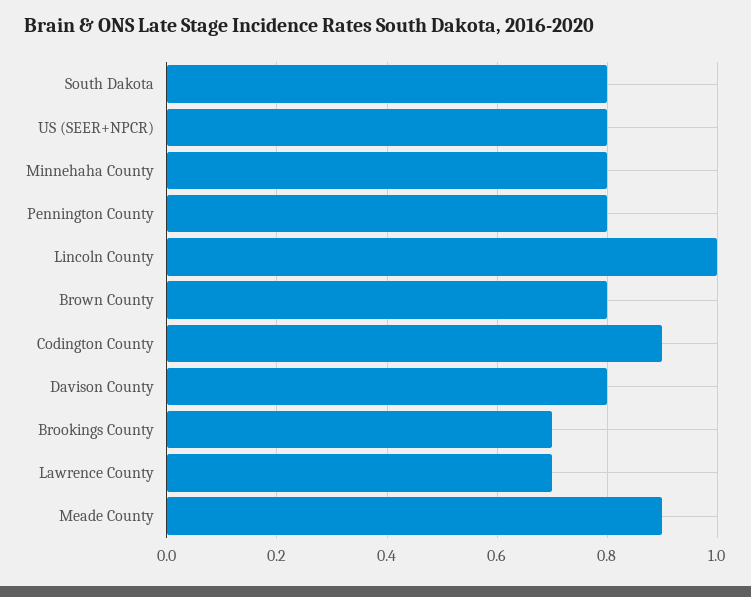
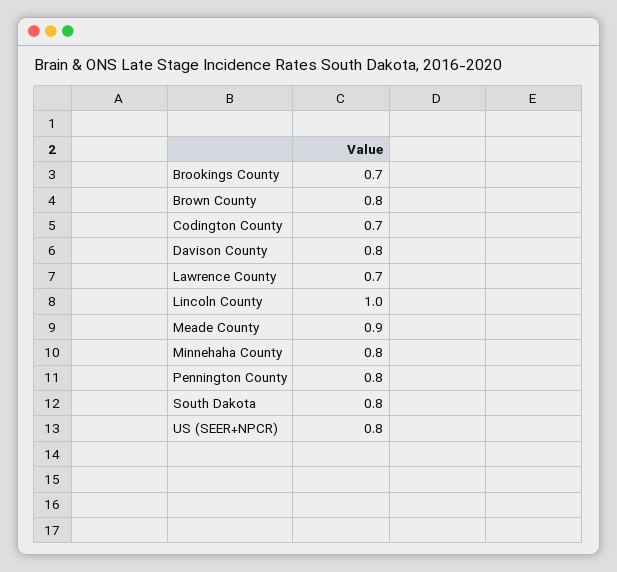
  {
    "South Dakota": 0.8,
    "US (SEER+NPCR)": 0.8,
    "Minnehaha County": 0.8,
    "Pennington County": 0.8,
    "Lincoln County": 1,
    "Brown County": 0.8,
-   "Codington County": 0.9,
+   "Codington County": 0.7,
    "Davison County": 0.8,
    "Brookings County": 0.7,
    "Lawrence County": 0.7,
    "Meade County": 0.9
  }

